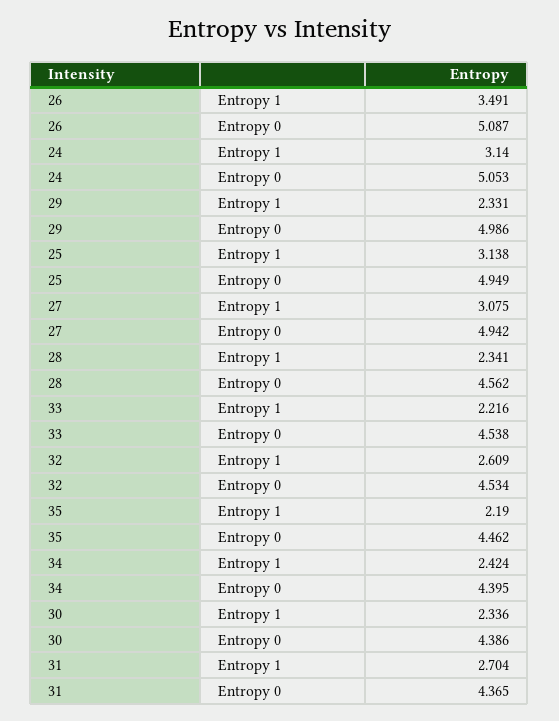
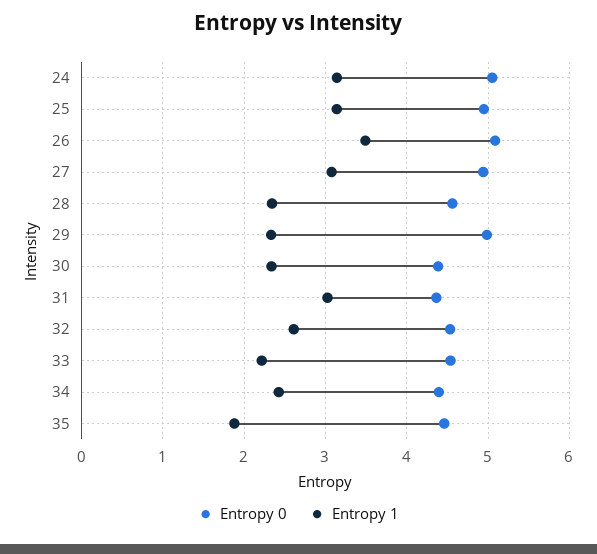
  {
    "Entropy 1": {
      "26": 3.491,
      "24": 3.14,
      "29": 2.331,
      "25": 3.138,
      "27": 3.075,
      "28": 2.341,
      "33": 2.216,
      "32": 2.609,
-     "35": 2.19,
+     "35": 1.9,
      "34": 2.424,
      "30": 2.336,
-     "31": 2.704
+     "31": 3
    },
    "Entropy 0": {
      "26": 5.087,
      "24": 5.053,
      "29": 4.986,
      "25": 4.949,
      "27": 4.942,
      "28": 4.562,
      "33": 4.538,
      "32": 4.534,
      "35": 4.462,
      "34": 4.395,
      "30": 4.386,
      "31": 4.365
    }
  }

